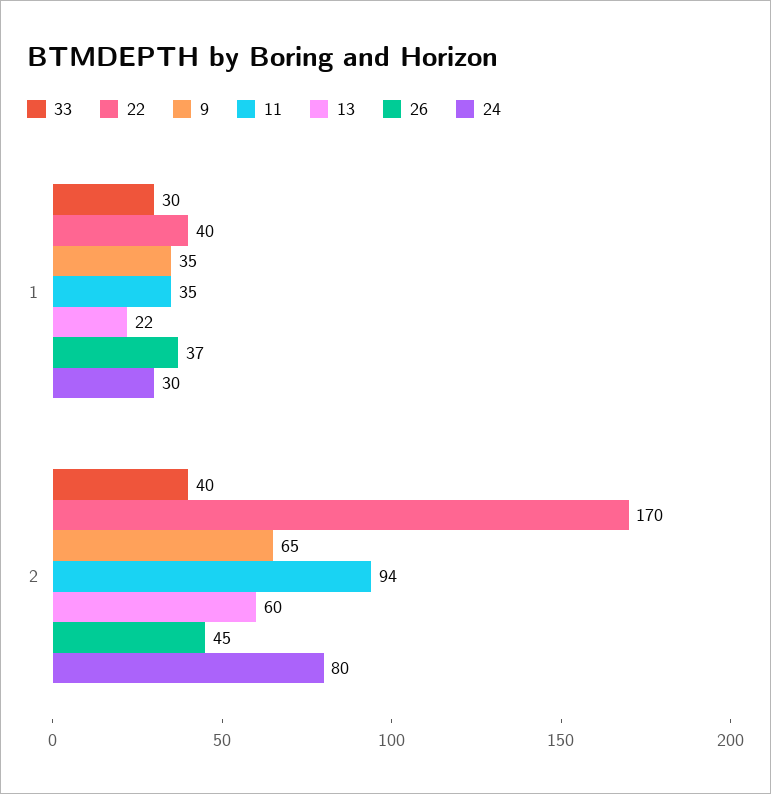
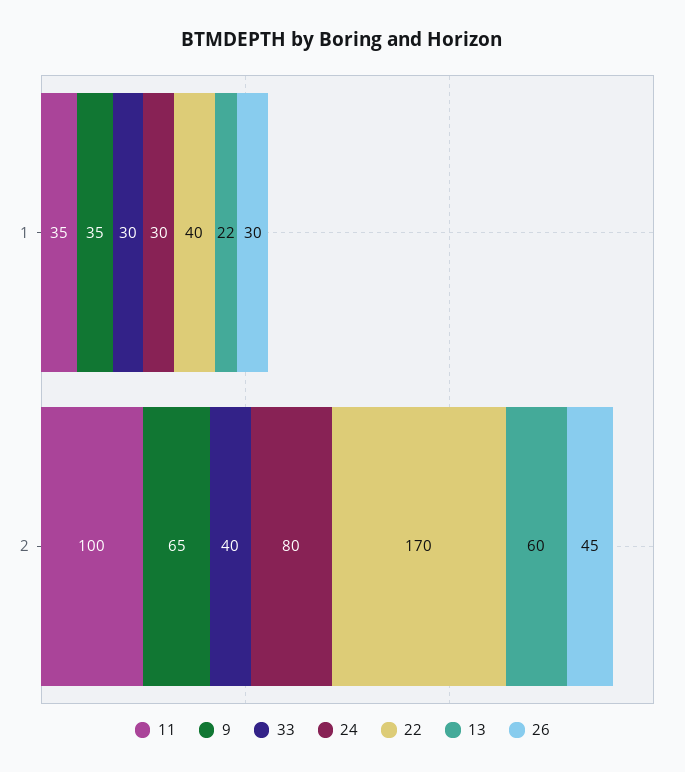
  {
    "33": {
      "1": 30,
      "2": 40
    },
    "22": {
      "1": 40,
      "2": 170
    },
    "9": {
      "1": 35,
      "2": 65
    },
    "11": {
      "1": 35,
-     "2": 94
+     "2": 100
    },
    "13": {
      "1": 22,
      "2": 60
    },
    "26": {
-     "1": 37,
+     "1": 30,
      "2": 45
    },
    "24": {
      "1": 30,
      "2": 80
    }
  }

